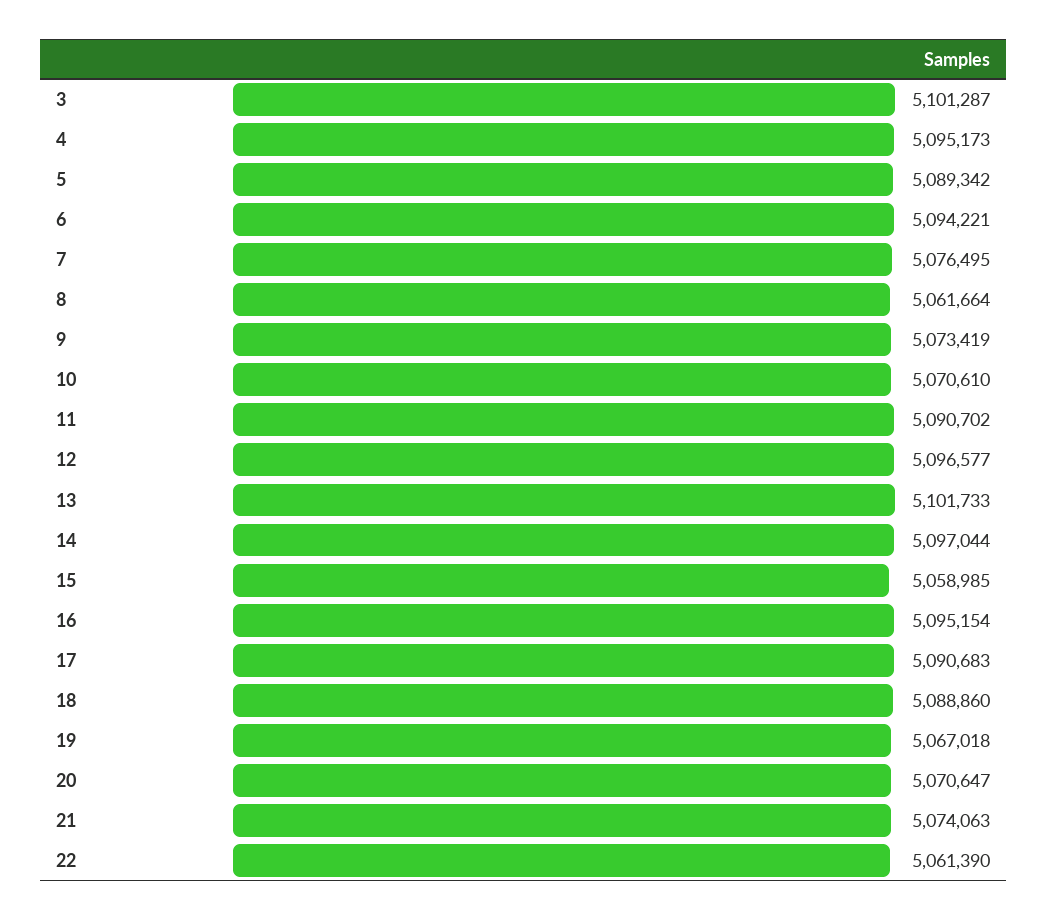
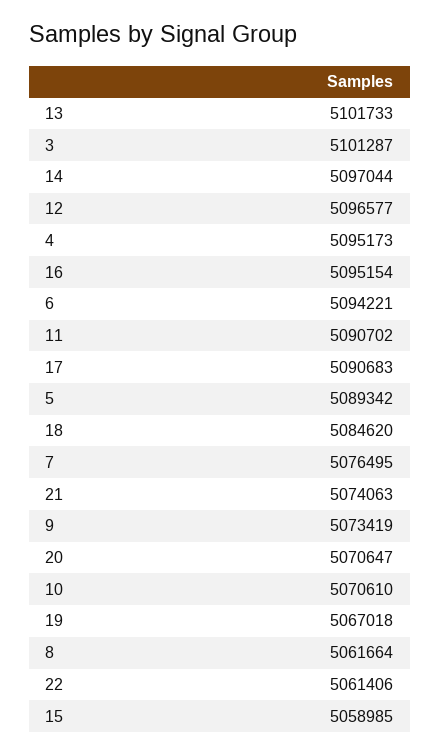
  {
    "3": 5101287,
    "4": 5095173,
    "5": 5089342,
    "6": 5094221,
    "7": 5076495,
    "8": 5061664,
    "9": 5073419,
    "10": 5070610,
    "11": 5090702,
    "12": 5096577,
    "13": 5101733,
    "14": 5097044,
    "15": 5058985,
    "16": 5095154,
    "17": 5090683,
-   "18": 5088860,
+   "18": 5084620,
    "19": 5067018,
    "20": 5070647,
    "21": 5074063,
-   "22": 5061390
+   "22": 5061406
  }

